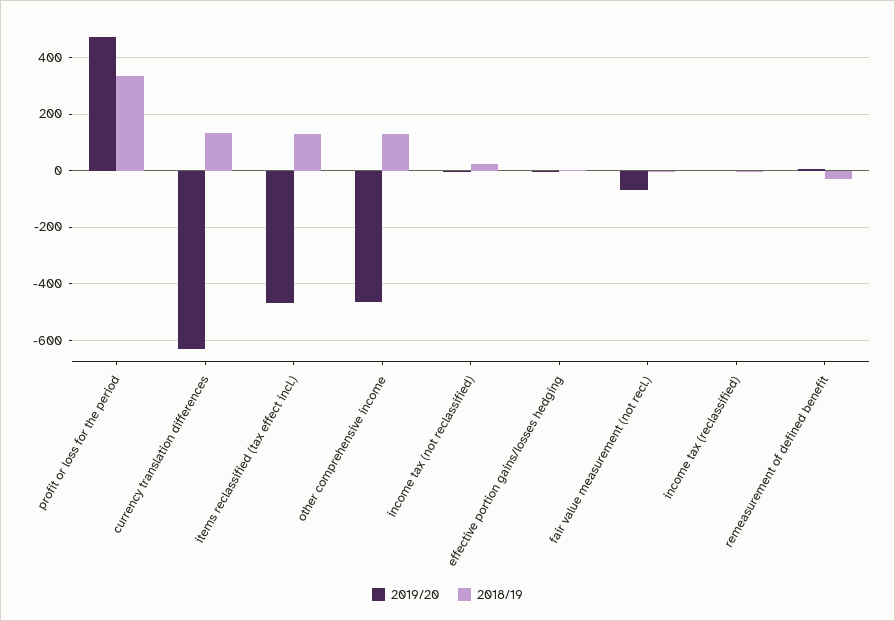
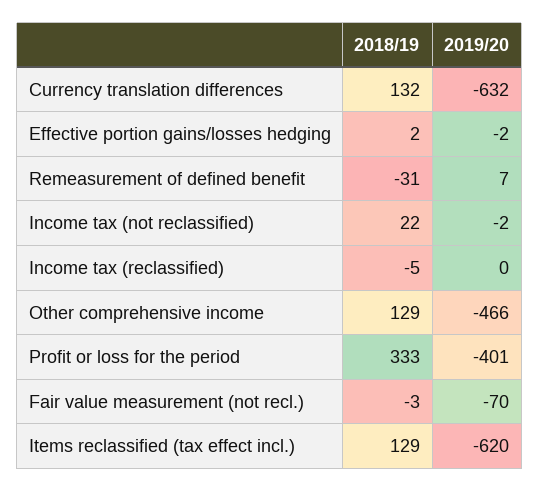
  {
    "2019/20": {
-     "profit or loss for the period": 475,
+     "profit or loss for the period": -401,
      "currency translation differences": -632,
-     "items reclassified (tax effect incl.)": -475,
+     "items reclassified (tax effect incl.)": -620,
      "other comprehensive income": -466,
      "income tax (not reclassified)": -2,
      "effective portion gains/losses hedging": -2,
      "fair value measurement (not recl.)": -70,
      "income tax (reclassified)": 0,
      "remeasurement of defined benefit": 7
    },
    "2018/19": {
      "profit or loss for the period": 333,
      "currency translation differences": 132,
      "items reclassified (tax effect incl.)": 129,
      "other comprehensive income": 129,
      "income tax (not reclassified)": 22,
      "effective portion gains/losses hedging": 2,
      "fair value measurement (not recl.)": -3,
      "income tax (reclassified)": -5,
      "remeasurement of defined benefit": -31
    }
  }

